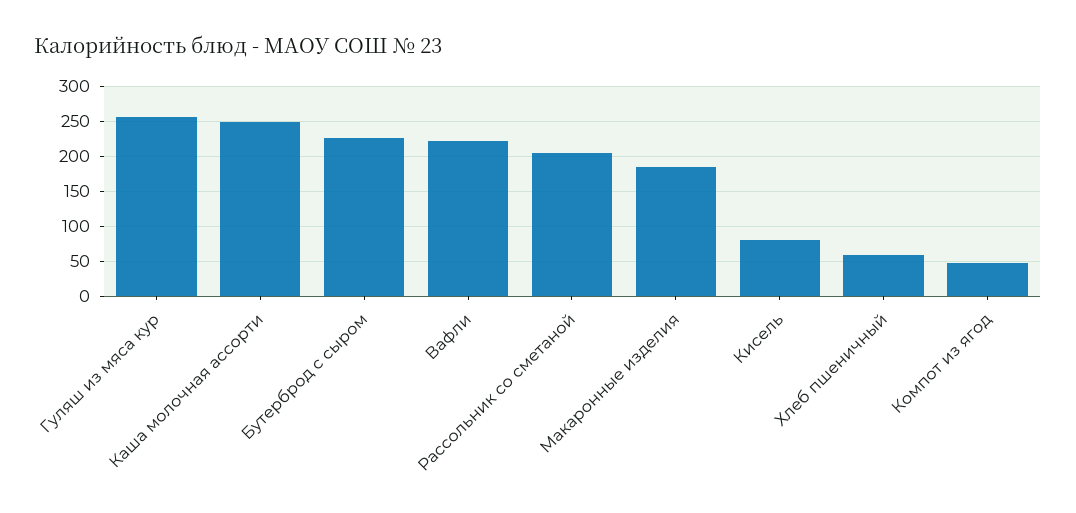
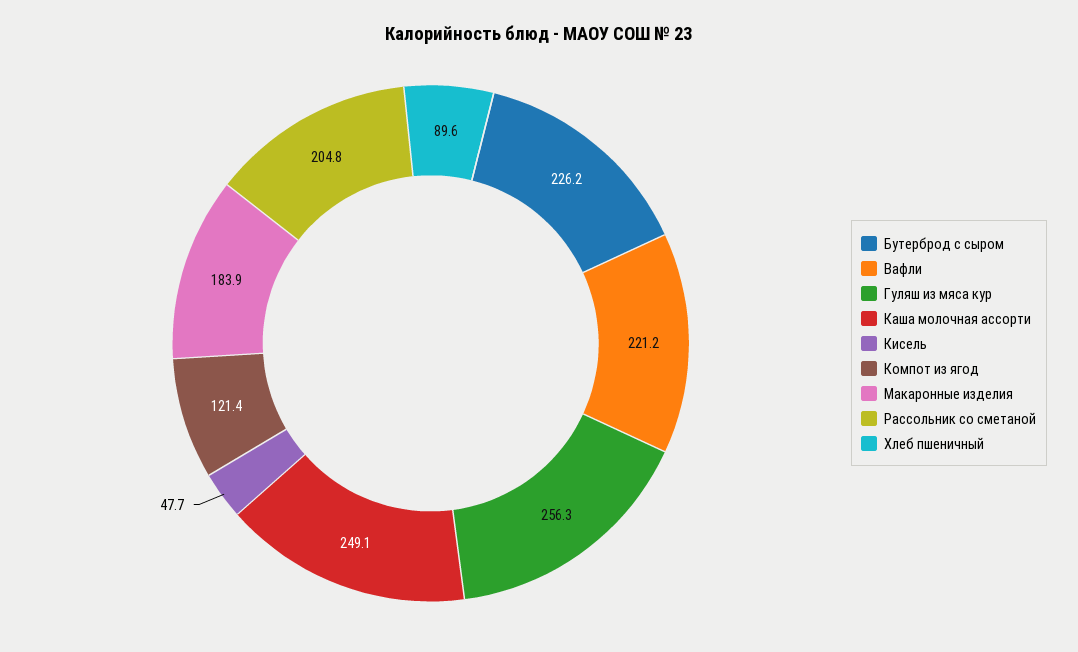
  {
    "Гуляш из мяса кур": 256.3,
    "Каша молочная ассорти": 249.1,
    "Бутерброд с сыром": 226.2,
    "Вафли": 221.2,
    "Рассольник со сметаной": 204.8,
    "Макаронные изделия": 183.9,
-   "Кисель": 80,
+   "Кисель": 47.7,
-   "Хлеб пшеничный": 60,
+   "Хлеб пшеничный": 89.6,
-   "Компот из ягод": 50
+   "Компот из ягод": 121.4
  }

